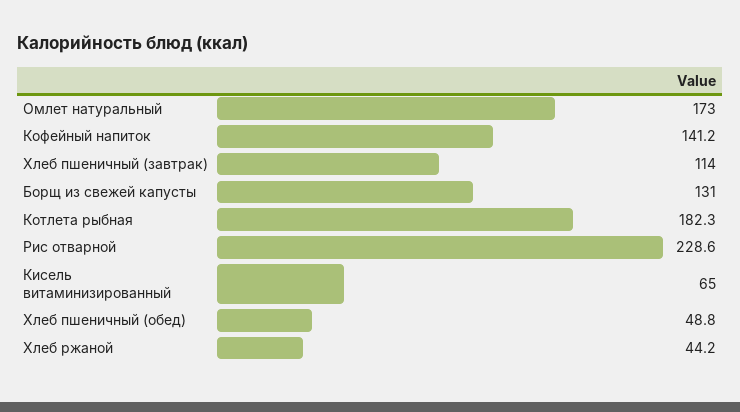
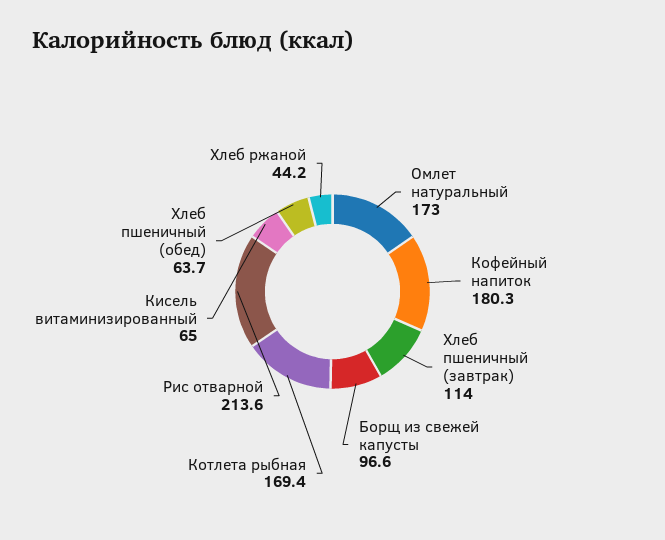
  {
    "Омлет натуральный": 173,
-   "Кофейный напиток": 141.2,
+   "Кофейный напиток": 180.3,
    "Хлеб пшеничный (завтрак)": 114,
-   "Борщ из свежей капусты": 131,
+   "Борщ из свежей капусты": 96.6,
-   "Котлета рыбная": 182.3,
+   "Котлета рыбная": 169.4,
-   "Рис отварной": 228.6,
+   "Рис отварной": 213.6,
    "Кисель витаминизированный": 65,
-   "Хлеб пшеничный (обед)": 48.8,
+   "Хлеб пшеничный (обед)": 63.7,
    "Хлеб ржаной": 44.2
  }

